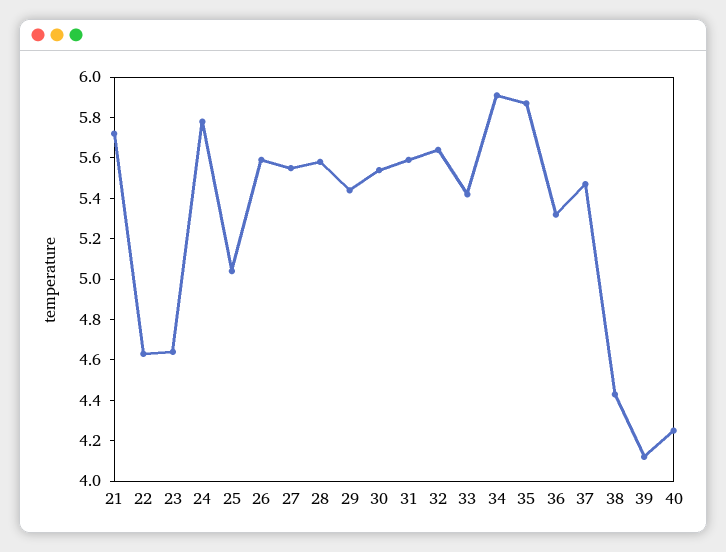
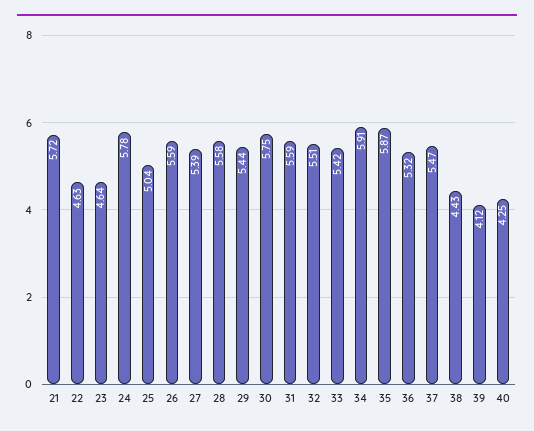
  {
    "21": 5.72,
    "22": 4.63,
    "23": 4.64,
    "24": 5.78,
    "25": 5.04,
    "26": 5.59,
-   "27": 5.55,
+   "27": 5.39,
    "28": 5.58,
    "29": 5.44,
-   "30": 5.55,
+   "30": 5.75,
    "31": 5.59,
-   "32": 5.65,
+   "32": 5.51,
    "33": 5.42,
    "34": 5.91,
    "35": 5.87,
    "36": 5.32,
    "37": 5.47,
    "38": 4.43,
    "39": 4.12,
    "40": 4.25
  }

